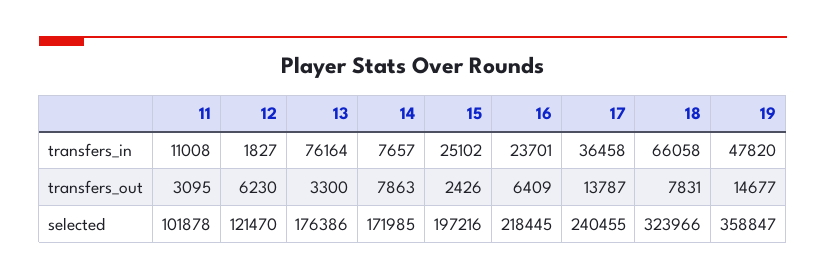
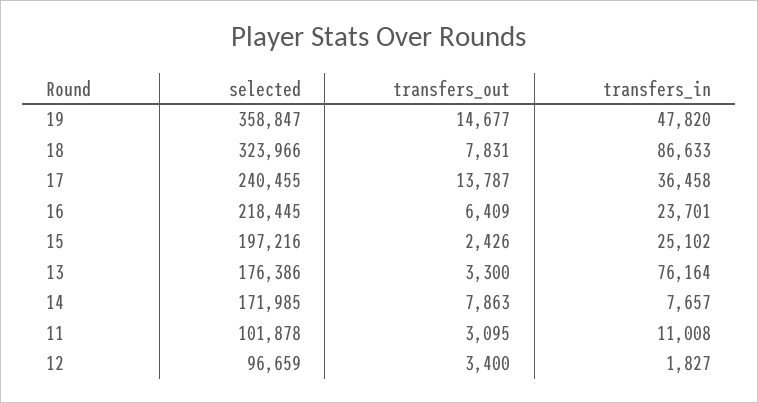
  {
    "11": {
      "transfers_in": 11008,
      "transfers_out": 3095,
      "selected": 101878
    },
    "12": {
      "transfers_in": 1827,
-     "transfers_out": 6230,
+     "transfers_out": 3400,
-     "selected": 121470
+     "selected": 96659
    },
    "13": {
      "transfers_in": 76164,
      "transfers_out": 3300,
      "selected": 176386
    },
    "14": {
      "transfers_in": 7657,
      "transfers_out": 7863,
      "selected": 171985
    },
    "15": {
      "transfers_in": 25102,
      "transfers_out": 2426,
      "selected": 197216
    },
    "16": {
      "transfers_in": 23701,
      "transfers_out": 6409,
      "selected": 218445
    },
    "17": {
      "transfers_in": 36458,
      "transfers_out": 13787,
      "selected": 240455
    },
    "18": {
-     "transfers_in": 66058,
+     "transfers_in": 86633,
      "transfers_out": 7831,
      "selected": 323966
    },
    "19": {
      "transfers_in": 47820,
      "transfers_out": 14677,
      "selected": 358847
    }
  }

